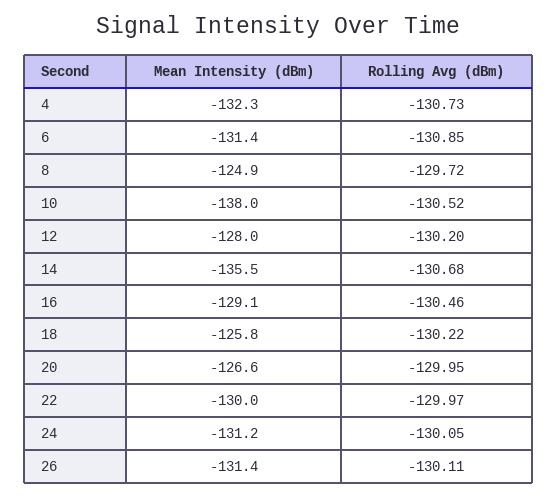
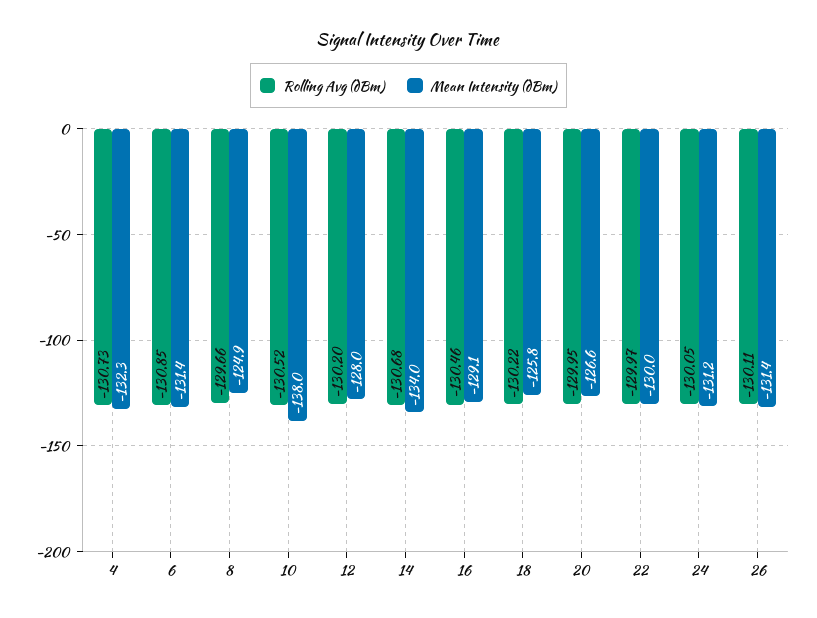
  {
    "Mean Intensity (dBm)": {
      "4": -132.3,
      "6": -131.4,
      "8": -124.9,
      "10": -138,
      "12": -128,
-     "14": -135.5,
+     "14": -134,
      "16": -129.1,
      "18": -125.8,
      "20": -126.6,
      "22": -130,
      "24": -131.2,
      "26": -131.4
    },
    "Rolling Avg (dBm)": {
      "4": -130.73,
      "6": -130.85,
-     "8": -129.72,
+     "8": -129.66,
      "10": -130.52,
      "12": -130.2,
      "14": -130.68,
      "16": -130.46,
      "18": -130.22,
      "20": -129.95,
      "22": -129.97,
      "24": -130.05,
      "26": -130.11
    }
  }

